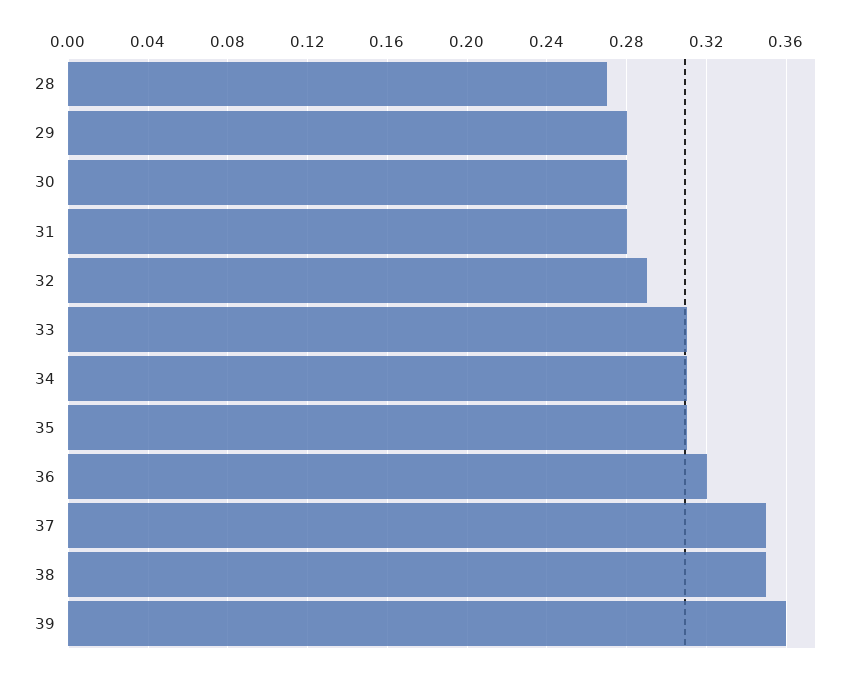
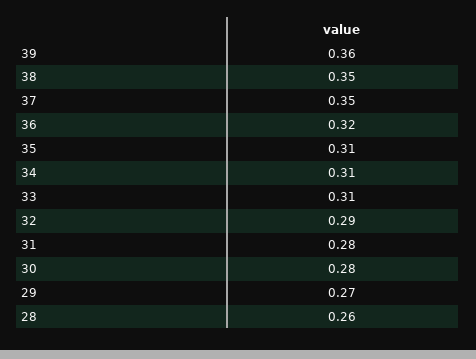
  {
-   "28": 0.27,
+   "28": 0.26,
-   "29": 0.28,
+   "29": 0.27,
    "30": 0.28,
    "31": 0.28,
    "32": 0.29,
    "33": 0.31,
    "34": 0.31,
    "35": 0.31,
    "36": 0.32,
    "37": 0.35,
    "38": 0.35,
    "39": 0.36
  }

